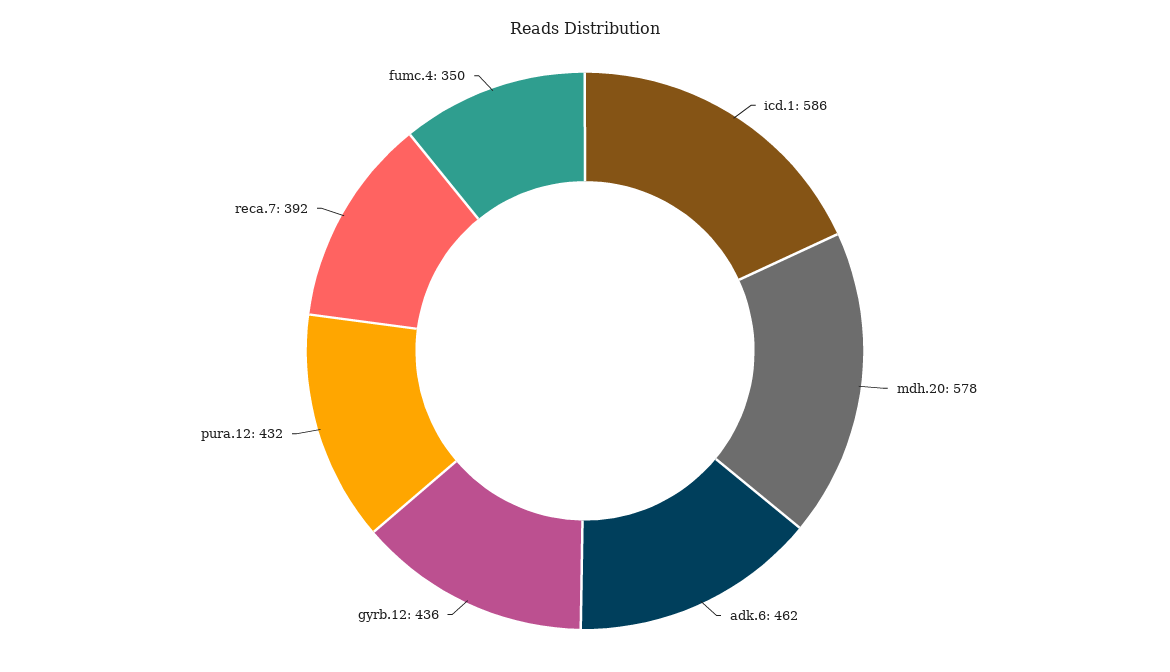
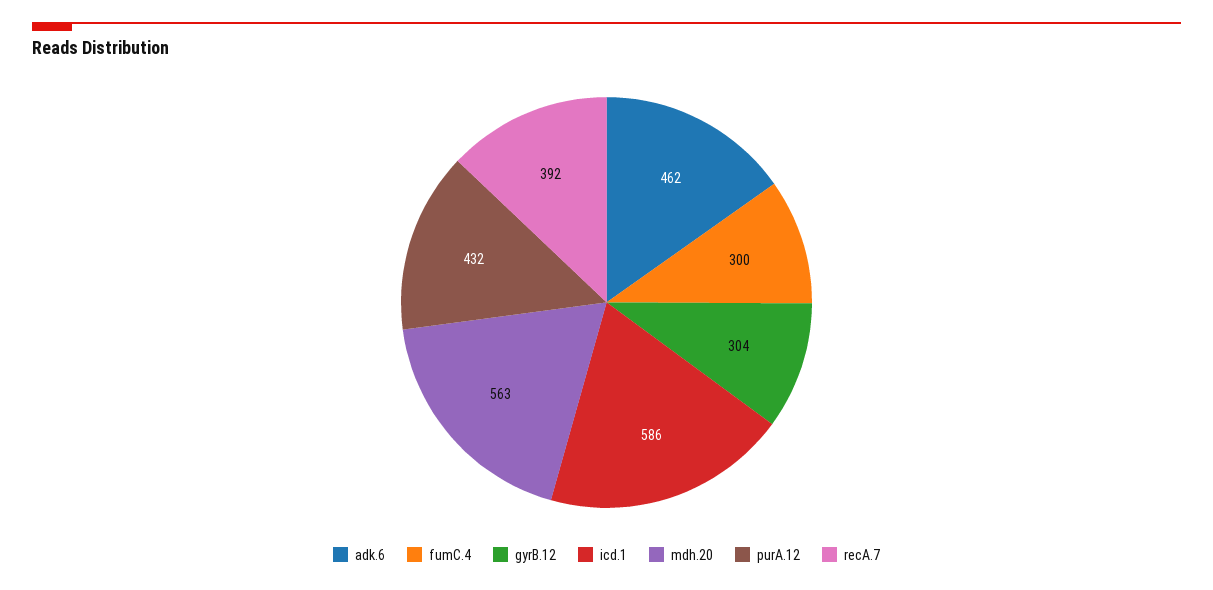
  {
    "icd.1": 586,
-   "mdh.20": 578,
+   "mdh.20": 563,
    "adk.6": 462,
-   "gyrb.12": 436,
+   "gyrb.12": 304,
    "pura.12": 432,
    "reca.7": 392,
-   "fumc.4": 350
+   "fumc.4": 300
  }

